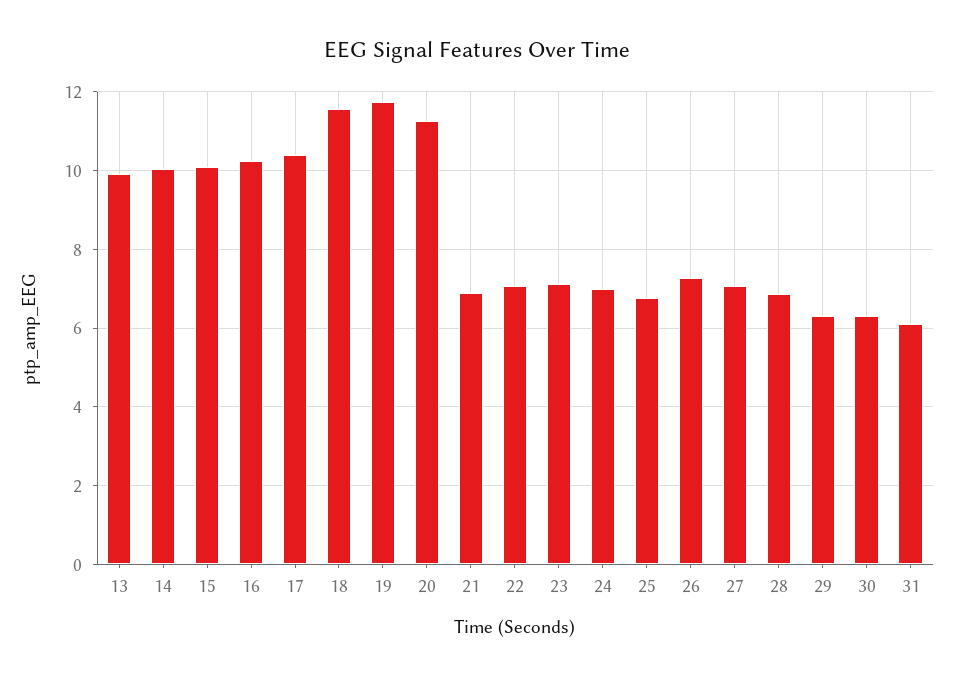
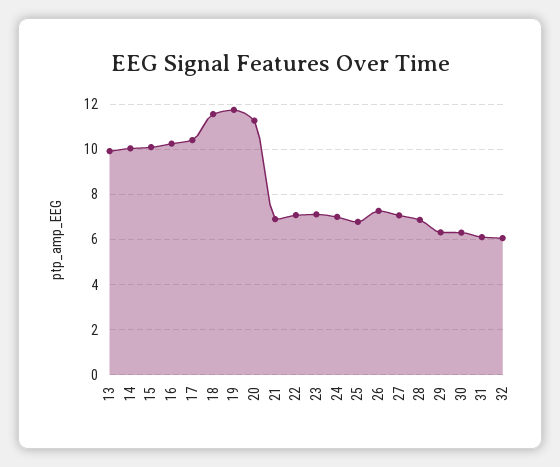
  {
    "13": 10,
    "14": 10,
    "15": 10,
    "16": 10.2,
    "17": 10.4,
    "18": 11.6,
    "19": 11.8,
    "20": 11.2,
    "21": 7,
    "22": 7,
    "23": 7.2,
    "24": 7,
    "25": 6.8,
    "26": 7.2,
    "27": 7,
    "28": 6.8,
    "29": 6.4,
    "30": 6.4,
-   "31": 6.2
+   "31": 6.2,
+   "32": 6
  }

